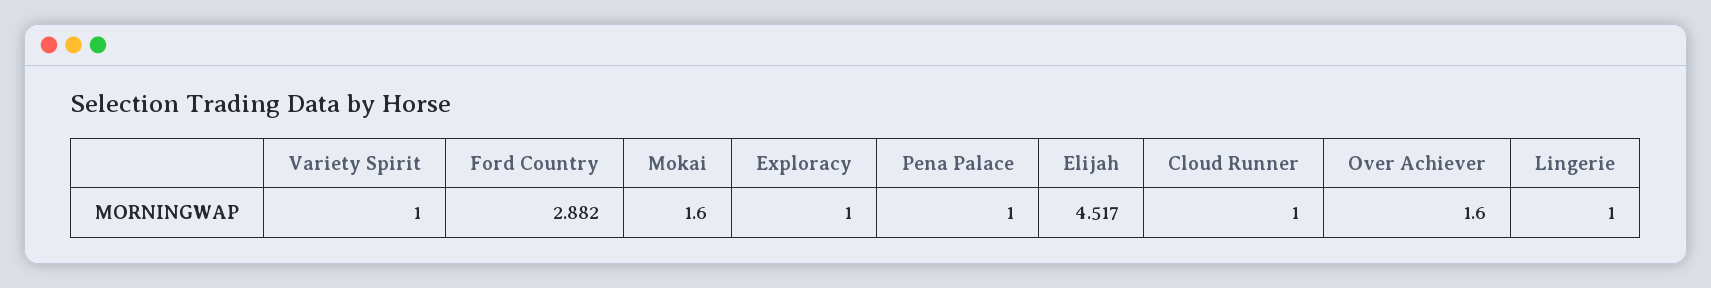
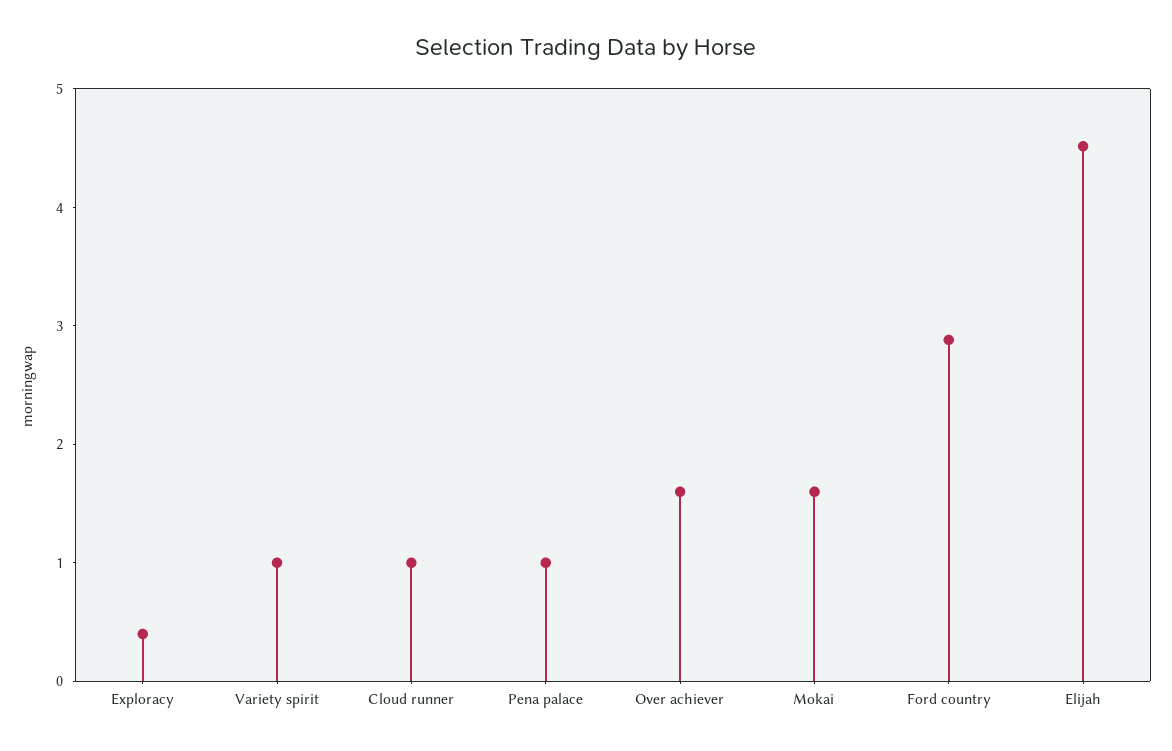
  {
    "Variety Spirit": 1,
    "Ford Country": 2.882,
    "Mokai": 1.6,
-   "Exploracy": 1,
+   "Exploracy": 0.4,
    "Pena Palace": 1,
    "Elijah": 4.517,
    "Cloud Runner": 1,
-   "Over Achiever": 1.6,
+   "Over Achiever": 1.6
-   "Lingerie": 1
  }

